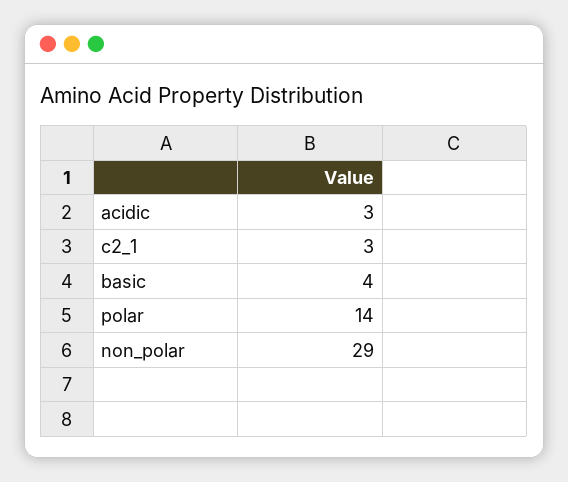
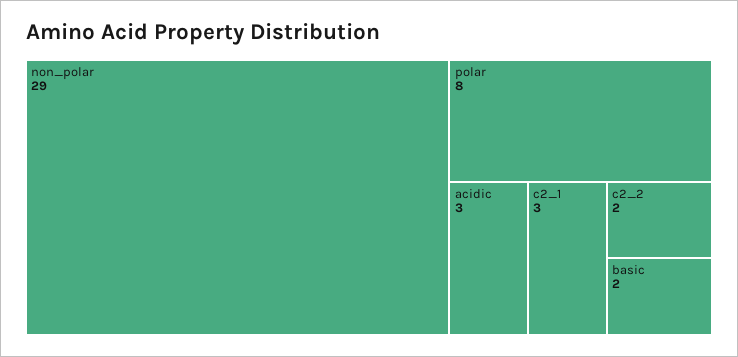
  {
    "acidic": 3,
    "c2_1": 3,
-   "basic": 4,
+   "basic": 2,
-   "polar": 14,
+   "polar": 8,
-   "non_polar": 29
+   "non_polar": 29,
+   "c2_2": 2
  }

